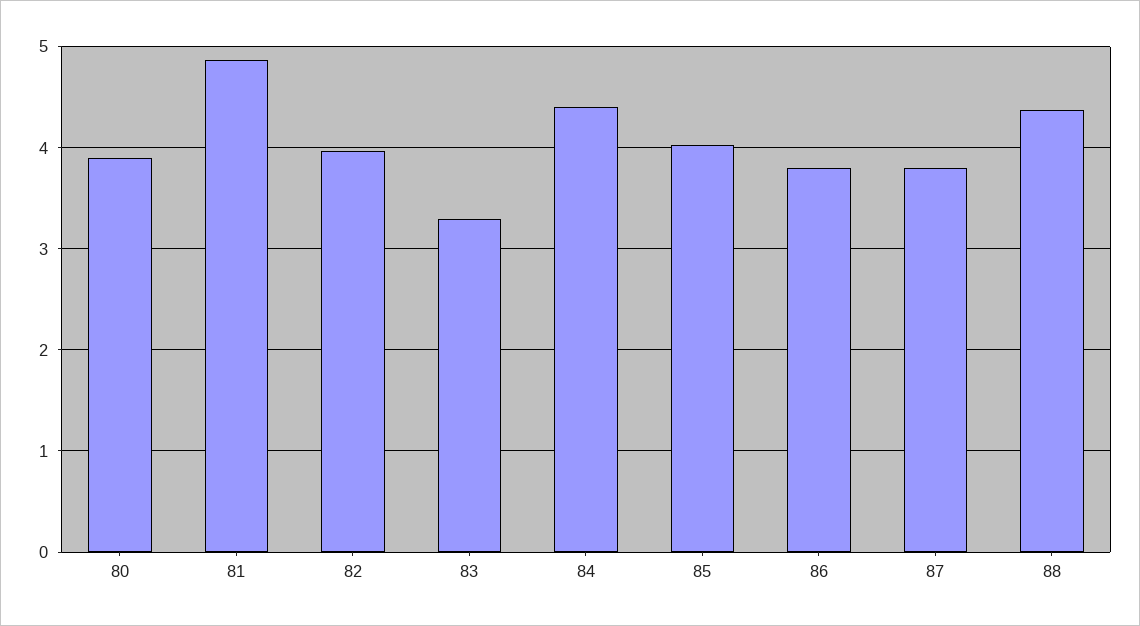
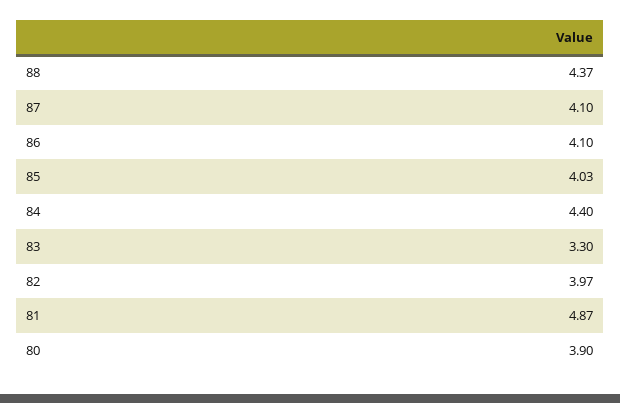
  {
    "80": 3.9,
    "81": 4.87,
    "82": 3.97,
    "83": 3.3,
    "84": 4.4,
    "85": 4.03,
-   "86": 3.8,
+   "86": 4.1,
-   "87": 3.8,
+   "87": 4.1,
    "88": 4.37
  }

